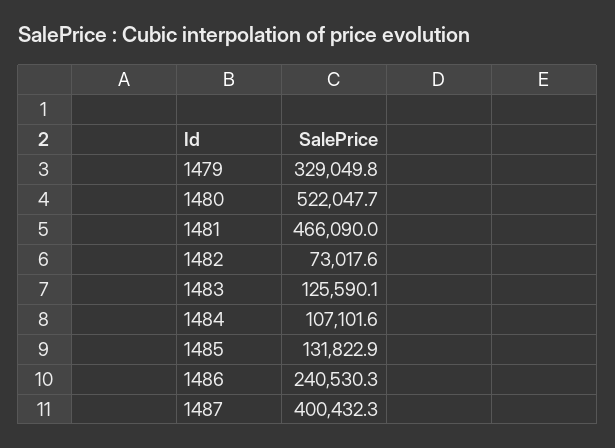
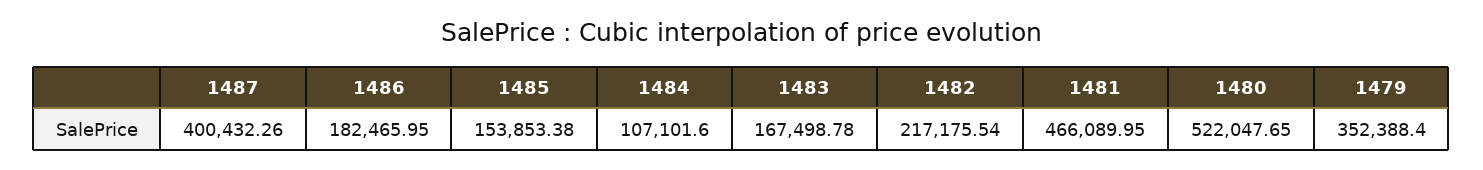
  {
-   "1479": 329049.8,
+   "1479": 352388.4,
    "1480": 522047.65,
    "1481": 466089.95,
-   "1482": 73017.6,
+   "1482": 217175.54,
-   "1483": 125590.1,
+   "1483": 167498.78,
    "1484": 107101.6,
-   "1485": 131822.9,
+   "1485": 153853.38,
-   "1486": 240530.3,
+   "1486": 182465.95,
    "1487": 400432.26
  }

